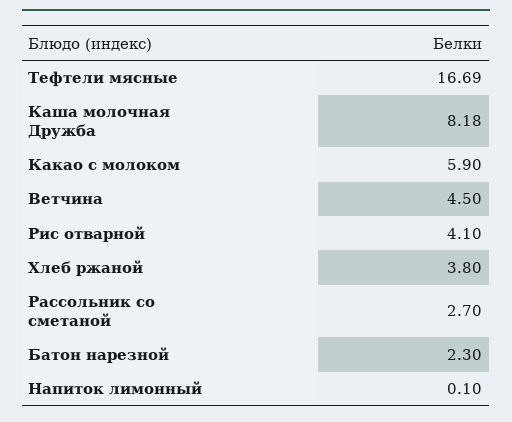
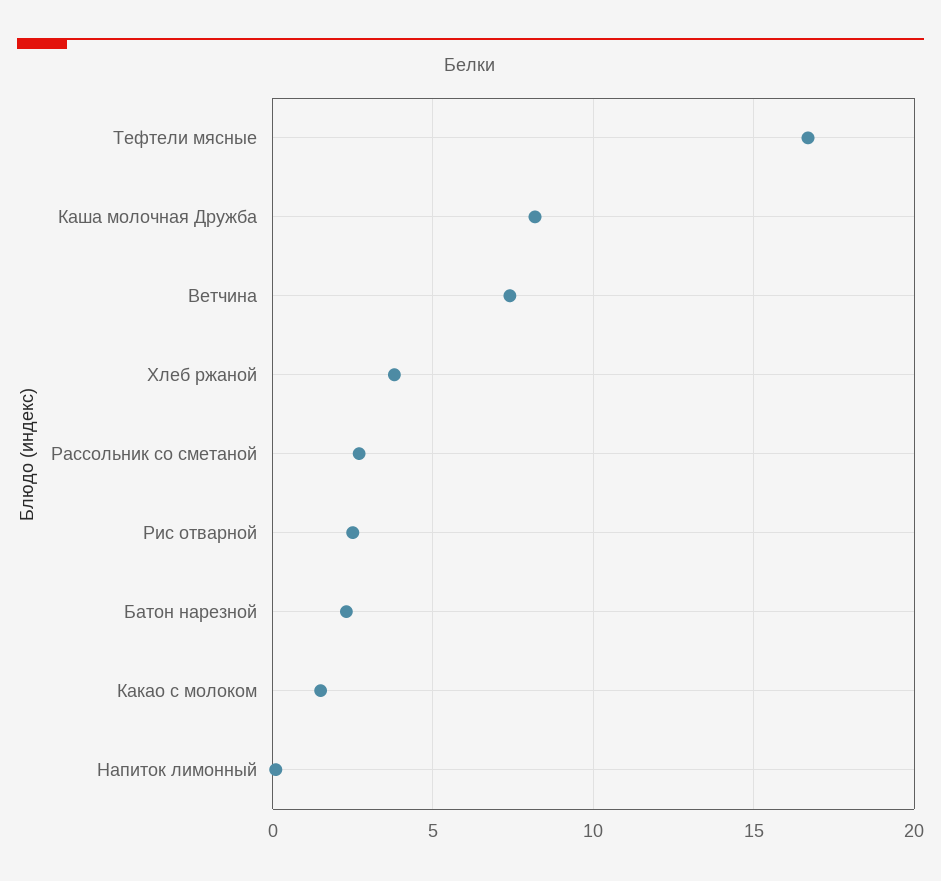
  {
    "Тефтели мясные": 16.69,
    "Каша молочная Дружба": 8.18,
-   "Какао с молоком": 5.9,
+   "Какао с молоком": 1.5,
-   "Ветчина": 4.5,
+   "Ветчина": 7.5,
-   "Рис отварной": 4.1,
+   "Рис отварной": 2.5,
    "Хлеб ржаной": 3.8,
    "Рассольник со сметаной": 2.7,
    "Батон нарезной": 2.3,
    "Напиток лимонный": 0.1
  }

